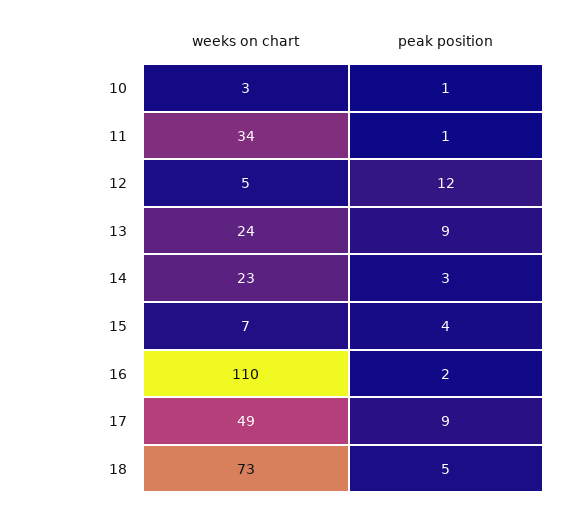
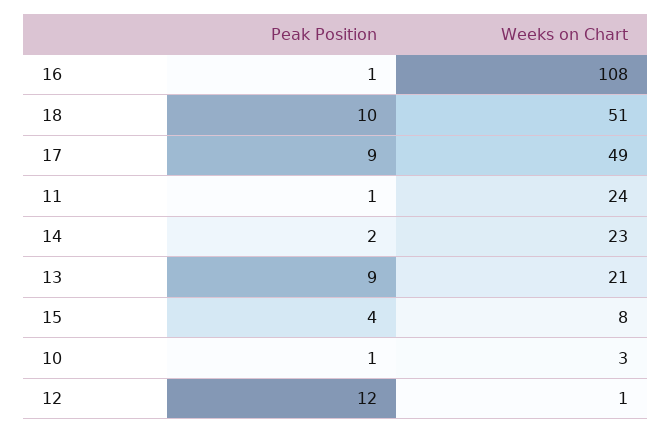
  {
    "weeks on chart": {
      "10": 3,
-     "11": 34,
+     "11": 24,
-     "12": 5,
+     "12": 1,
-     "13": 24,
+     "13": 21,
      "14": 23,
-     "15": 7,
+     "15": 8,
-     "16": 110,
+     "16": 108,
      "17": 49,
-     "18": 73
+     "18": 51
    },
    "peak position": {
      "10": 1,
      "11": 1,
      "12": 12,
      "13": 9,
-     "14": 3,
+     "14": 2,
      "15": 4,
-     "16": 2,
+     "16": 1,
      "17": 9,
-     "18": 5
+     "18": 10
    }
  }

